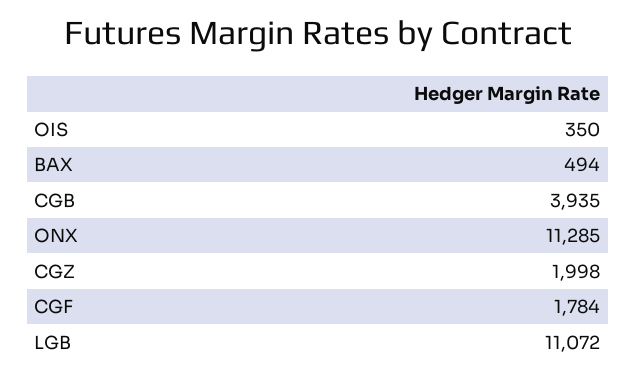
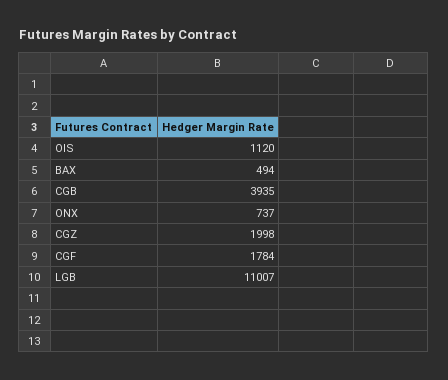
  {
-   "OIS": 350,
+   "OIS": 1120,
    "BAX": 494,
    "CGB": 3935,
-   "ONX": 11285,
+   "ONX": 737,
    "CGZ": 1998,
    "CGF": 1784,
-   "LGB": 11072
+   "LGB": 11007
  }

